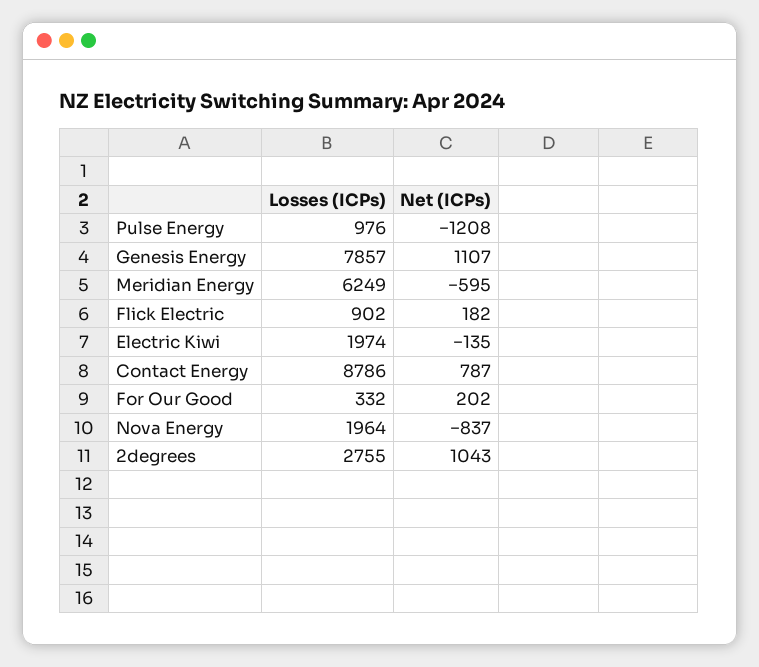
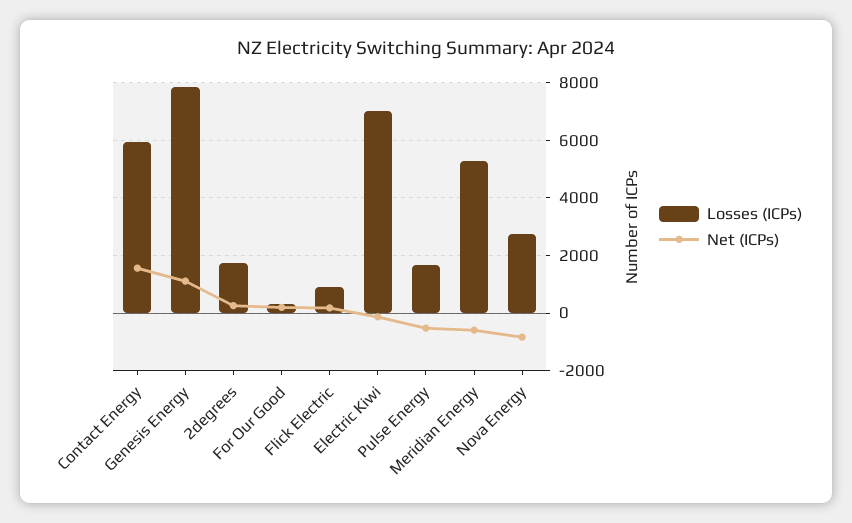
  {
    "Losses (ICPs)": {
-     "Pulse Energy": 976,
+     "Pulse Energy": 1750,
      "Genesis Energy": 7857,
-     "Meridian Energy": 6249,
+     "Meridian Energy": 5250,
      "Flick Electric": 902,
-     "Electric Kiwi": 1974,
+     "Electric Kiwi": 7000,
-     "Contact Energy": 8786,
+     "Contact Energy": 6000,
      "For Our Good": 332,
-     "Nova Energy": 1964,
+     "Nova Energy": 2750,
-     "2degrees": 2755
+     "2degrees": 1750
    },
    "Net (ICPs)": {
-     "Pulse Energy": -1208,
+     "Pulse Energy": -500,
      "Genesis Energy": 1107,
      "Meridian Energy": -595,
      "Flick Electric": 182,
      "Electric Kiwi": -135,
-     "Contact Energy": 787,
+     "Contact Energy": 1500,
      "For Our Good": 202,
      "Nova Energy": -837,
-     "2degrees": 1043
+     "2degrees": 250
    }
  }

